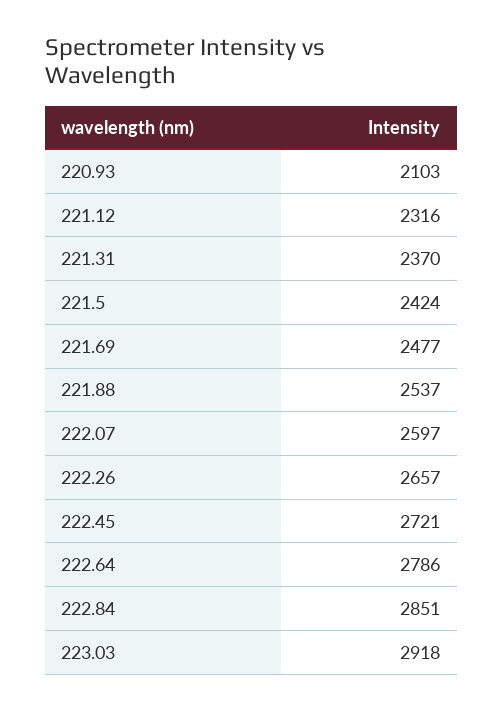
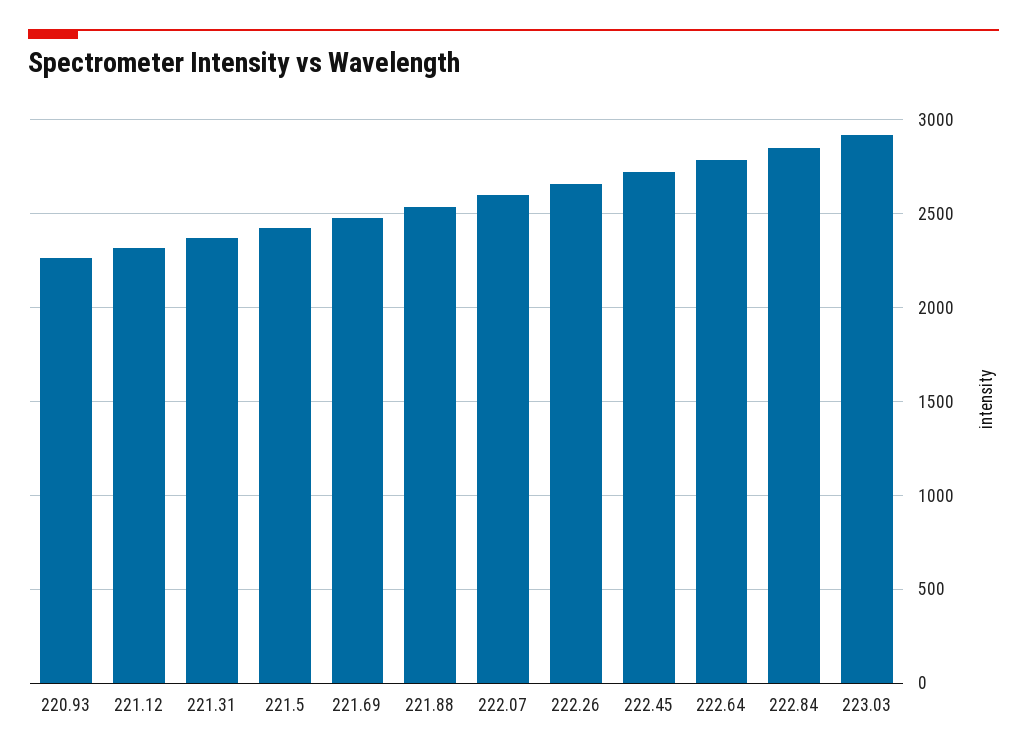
  {
-   "220.93": 2103,
+   "220.93": 2250,
    "221.12": 2316,
    "221.31": 2370,
    "221.5": 2424,
    "221.69": 2477,
    "221.88": 2537,
    "222.07": 2597,
    "222.26": 2657,
    "222.45": 2721,
    "222.64": 2786,
    "222.84": 2851,
    "223.03": 2918
  }

